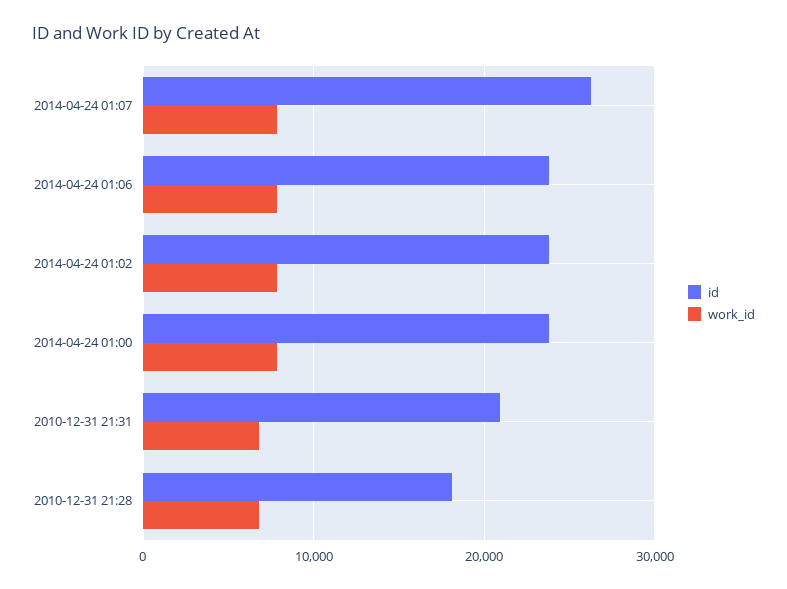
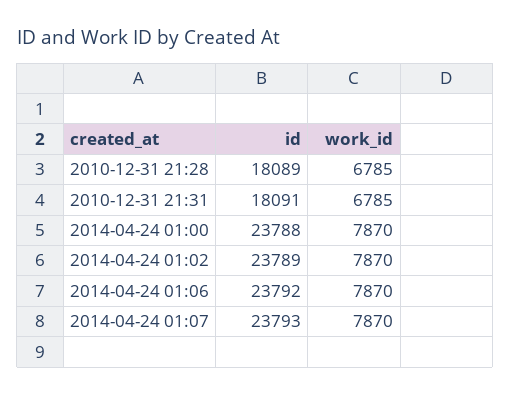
  {
    "id": {
-     "2014-04-24 01:07": 26000,
+     "2014-04-24 01:07": 23793,
      "2014-04-24 01:06": 23792,
      "2014-04-24 01:02": 23789,
      "2014-04-24 01:00": 23788,
-     "2010-12-31 21:31": 21000,
+     "2010-12-31 21:31": 18091,
      "2010-12-31 21:28": 18089
    },
    "work_id": {
      "2014-04-24 01:07": 7870,
      "2014-04-24 01:06": 7870,
      "2014-04-24 01:02": 7870,
      "2014-04-24 01:00": 7870,
      "2010-12-31 21:31": 6785,
      "2010-12-31 21:28": 6785
    }
  }

